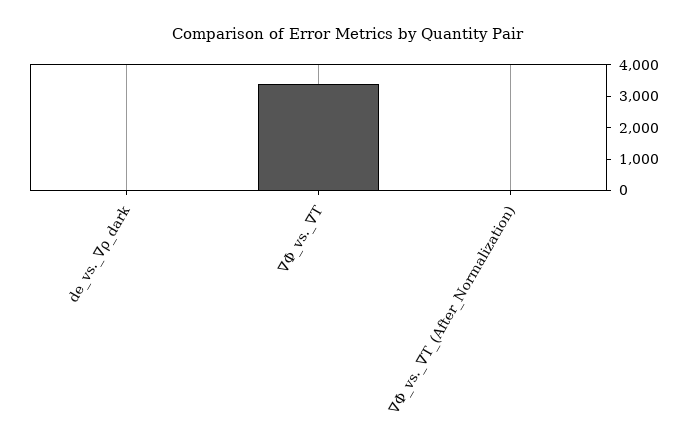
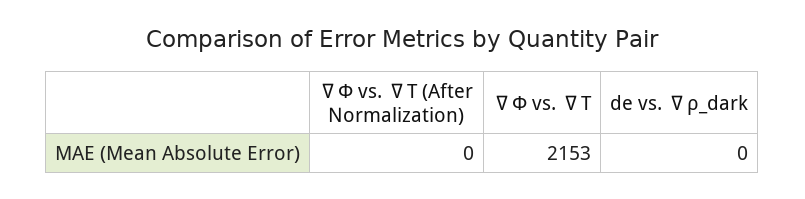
  {
    "de_vs._∇ρ_dark": 0,
-   "∇Φ_vs._∇T": 3500,
+   "∇Φ_vs._∇T": 2153,
    "∇Φ_vs._∇T_(After_Normalization)": 0
  }

